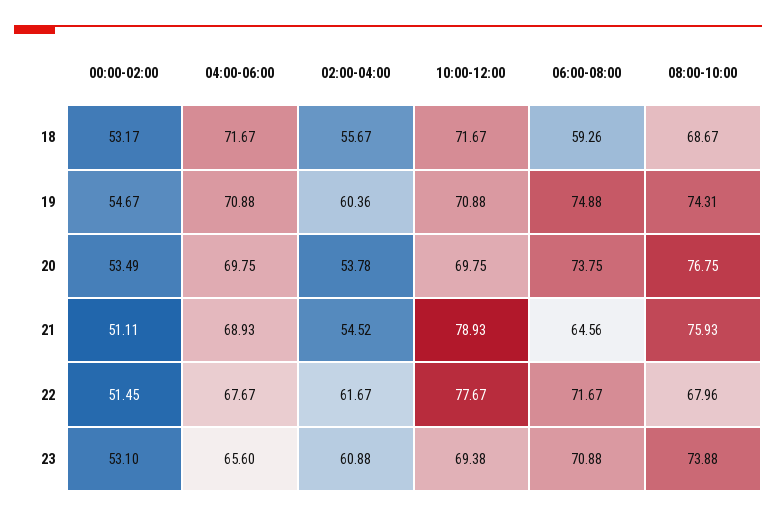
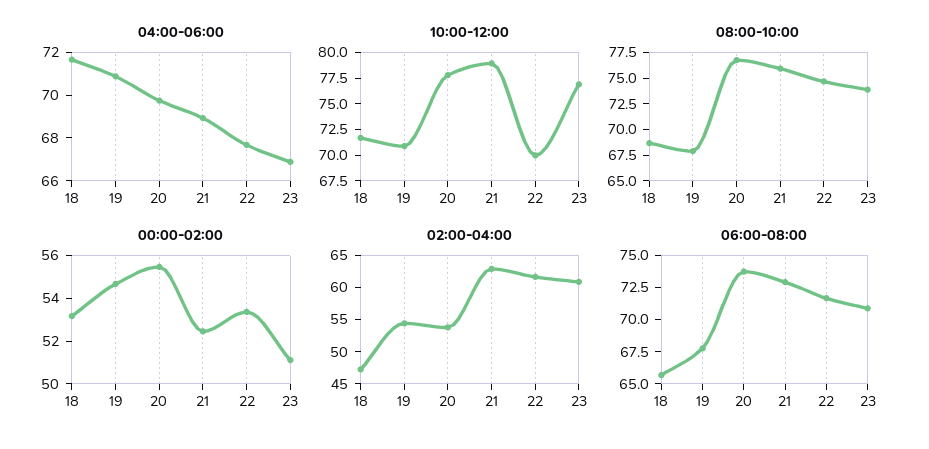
  {
    "00:00-02:00": {
      "18": 53.17,
      "19": 54.67,
-     "20": 53.49,
+     "20": 55.5,
-     "21": 51.11,
+     "21": 52.5,
-     "22": 51.45,
+     "22": 53.5,
-     "23": 53.1
+     "23": 51
    },
    "04:00-06:00": {
      "18": 71.67,
      "19": 70.88,
      "20": 69.75,
      "21": 68.93,
      "22": 67.67,
-     "23": 65.6
+     "23": 67
    },
    "02:00-04:00": {
-     "18": 55.67,
+     "18": 47.5,
-     "19": 60.36,
+     "19": 55,
      "20": 53.78,
-     "21": 54.52,
+     "21": 62.5,
      "22": 61.67,
      "23": 60.88
    },
    "10:00-12:00": {
      "18": 71.67,
      "19": 70.88,
-     "20": 69.75,
+     "20": 77.5,
      "21": 78.93,
-     "22": 77.67,
+     "22": 70,
-     "23": 69.38
+     "23": 77.5
    },
    "06:00-08:00": {
-     "18": 59.26,
+     "18": 65,
-     "19": 74.88,
+     "19": 67.5,
      "20": 73.75,
-     "21": 64.56,
+     "21": 72.5,
      "22": 71.67,
      "23": 70.88
    },
    "08:00-10:00": {
      "18": 68.67,
-     "19": 74.31,
+     "19": 67.5,
      "20": 76.75,
      "21": 75.93,
-     "22": 67.96,
+     "22": 75,
      "23": 73.88
    }
  }

